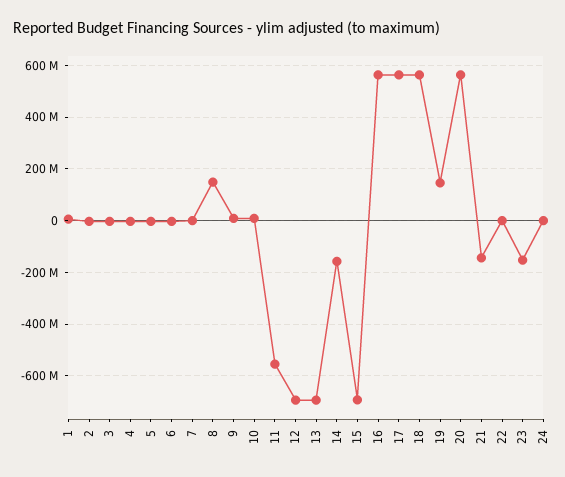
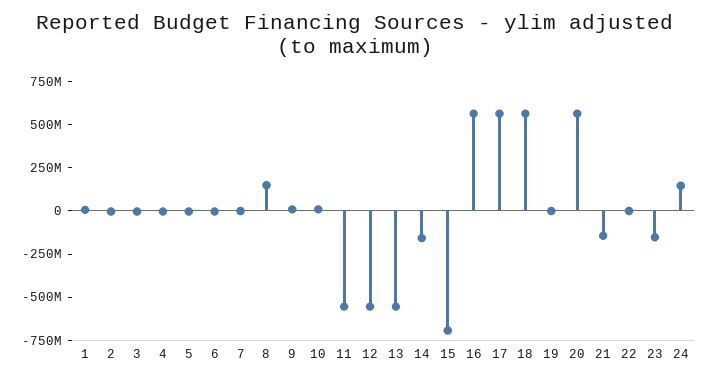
  {
    "1": 0,
    "2": 0,
    "3": 0,
    "4": 0,
    "5": 0,
    "6": 0,
    "7": 0,
    "8": 150000000,
    "9": 0,
    "10": 0,
    "11": -550000000,
-   "12": -700000000,
+   "12": -550000000,
-   "13": -700000000,
+   "13": -550000000,
    "14": -150000000,
    "15": -700000000,
    "16": 575000000,
    "17": 575000000,
    "18": 575000000,
-   "19": 150000000,
+   "19": 0,
    "20": 575000000,
    "21": -150000000,
    "22": 0,
    "23": -150000000,
-   "24": 0
+   "24": 150000000
  }

